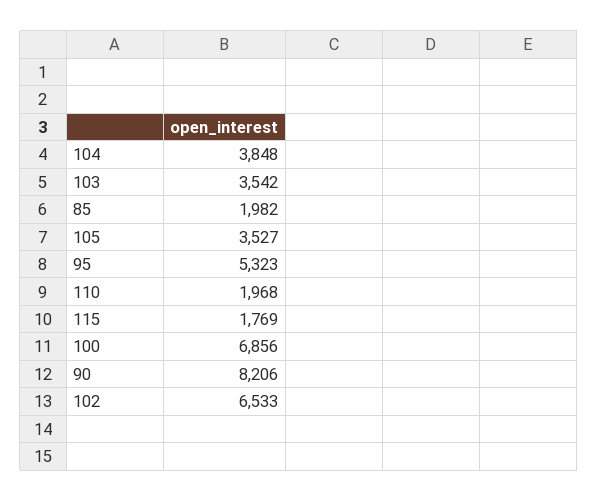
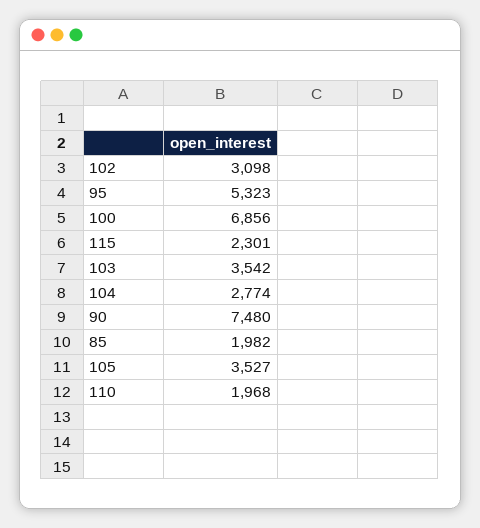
  {
-   "104": 3848,
+   "104": 2774,
    "103": 3542,
    "85": 1982,
    "105": 3527,
    "95": 5323,
    "110": 1968,
-   "115": 1769,
+   "115": 2301,
    "100": 6856,
-   "90": 8206,
+   "90": 7480,
-   "102": 6533
+   "102": 3098
  }

